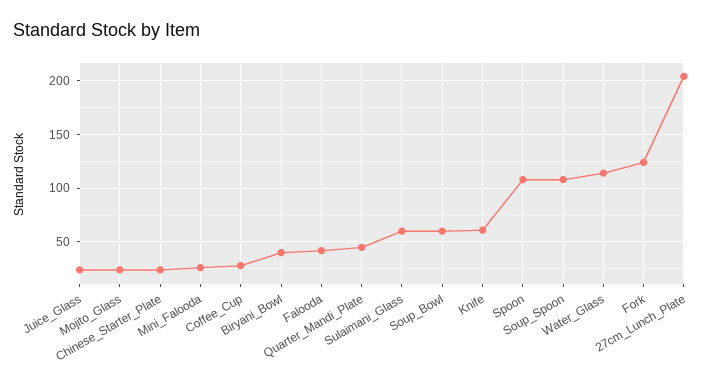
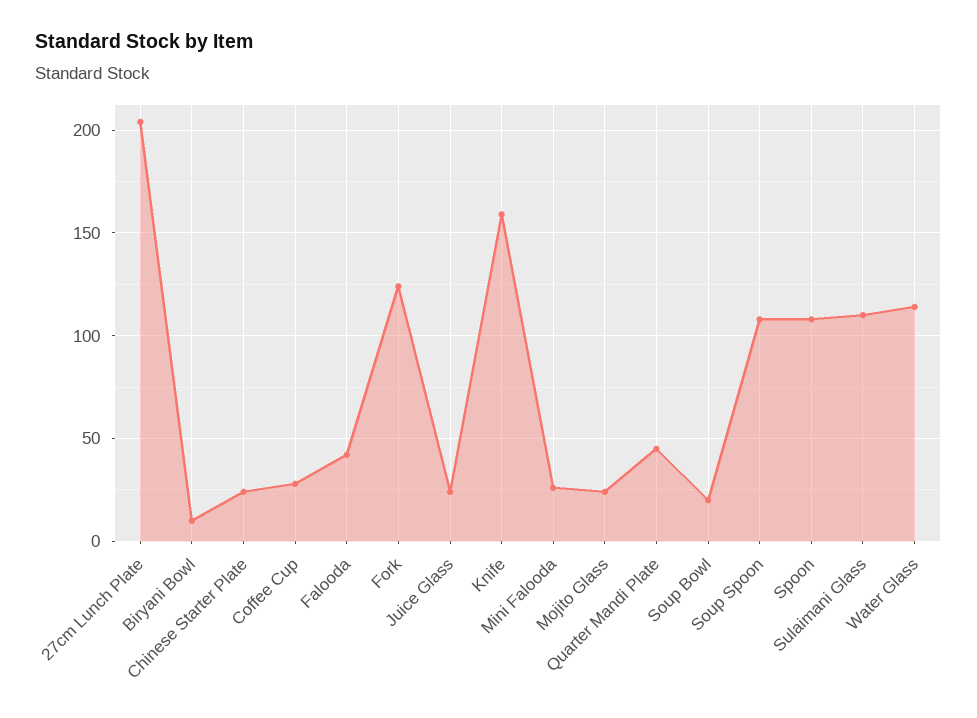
  {
    "Juice_Glass": 25,
    "Mojito_Glass": 25,
    "Chinese_Starter_Plate": 25,
    "Mini_Falooda": 25,
    "Coffee_Cup": 30,
-   "Biryani_Bowl": 40,
+   "Biryani_Bowl": 10,
    "Falooda": 40,
    "Quarter_Mandi_Plate": 45,
-   "Sulaimani_Glass": 60,
+   "Sulaimani_Glass": 110,
-   "Soup_Bowl": 60,
+   "Soup_Bowl": 20,
-   "Knife": 60,
+   "Knife": 160,
    "Spoon": 110,
    "Soup_Spoon": 110,
    "Water_Glass": 115,
    "Fork": 125,
    "27cm_Lunch_Plate": 205
  }

